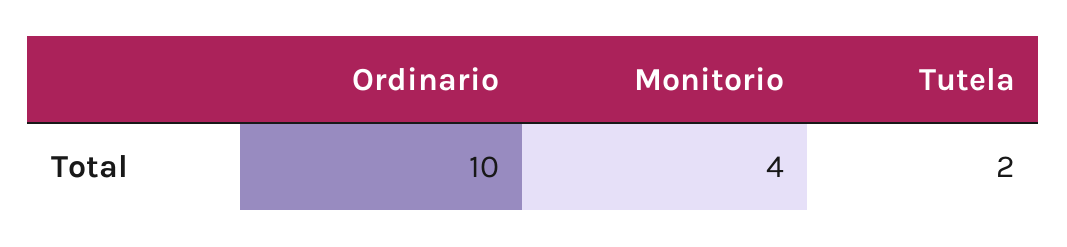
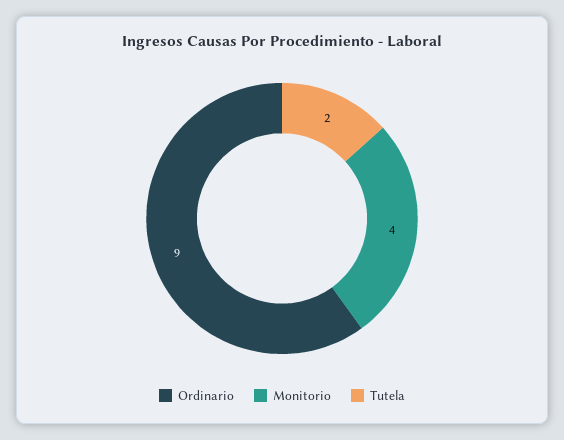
  {
-   "Ordinario": 10,
+   "Ordinario": 9,
    "Monitorio": 4,
    "Tutela": 2
  }

